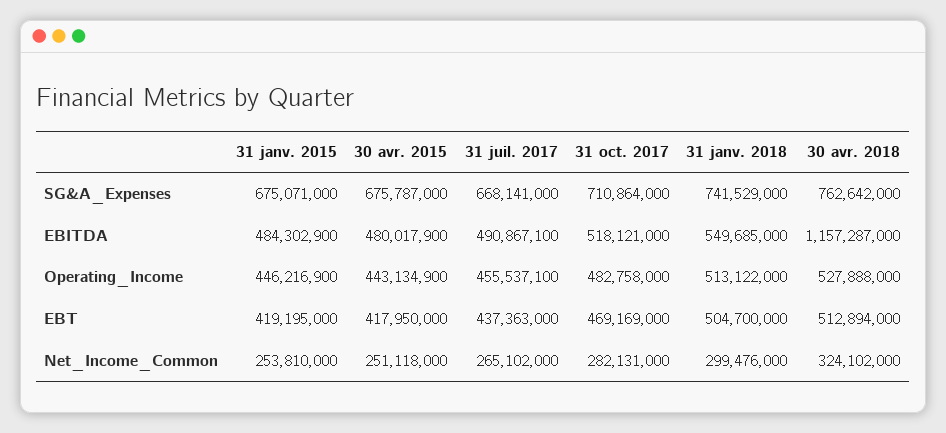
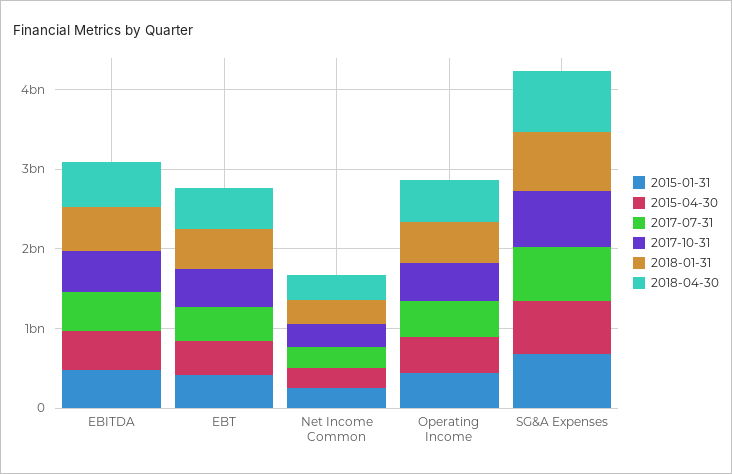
  {
    "31 janv. 2015": {
      "SG&A_Expenses": 675071000,
      "EBITDA": 484302900,
      "Operating_Income": 446216900,
      "EBT": 419195000,
      "Net_Income_Common": 253810000
    },
    "30 avr. 2015": {
      "SG&A_Expenses": 675787000,
      "EBITDA": 480017900,
      "Operating_Income": 443134900,
      "EBT": 417950000,
      "Net_Income_Common": 251118000
    },
    "31 juil. 2017": {
      "SG&A_Expenses": 668141000,
      "EBITDA": 490867100,
      "Operating_Income": 455537100,
      "EBT": 437363000,
      "Net_Income_Common": 265102000
    },
    "31 oct. 2017": {
      "SG&A_Expenses": 710864000,
      "EBITDA": 518121000,
      "Operating_Income": 482758000,
      "EBT": 469169000,
      "Net_Income_Common": 282131000
    },
    "31 janv. 2018": {
      "SG&A_Expenses": 741529000,
      "EBITDA": 549685000,
      "Operating_Income": 513122000,
      "EBT": 504700000,
      "Net_Income_Common": 299476000
    },
    "30 avr. 2018": {
      "SG&A_Expenses": 762642000,
-     "EBITDA": 1157287000,
+     "EBITDA": 600000000,
      "Operating_Income": 527888000,
      "EBT": 512894000,
      "Net_Income_Common": 324102000
    }
  }

